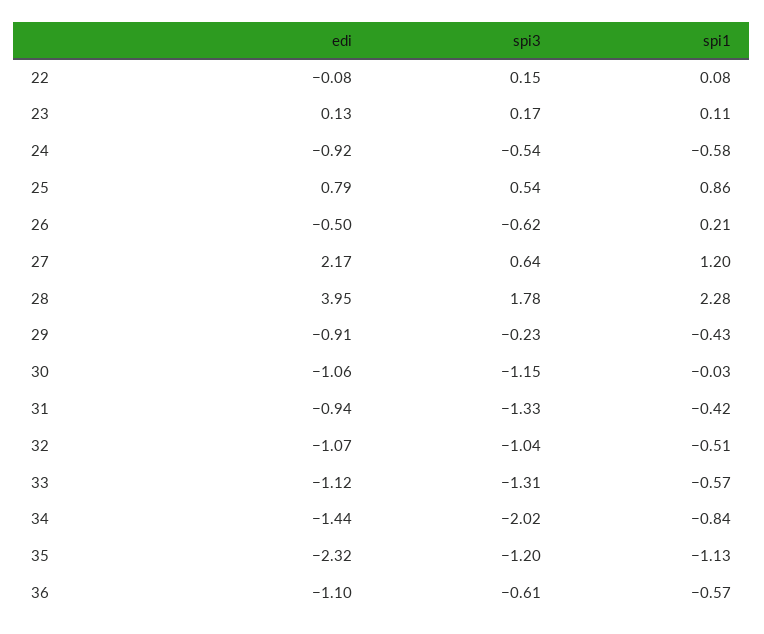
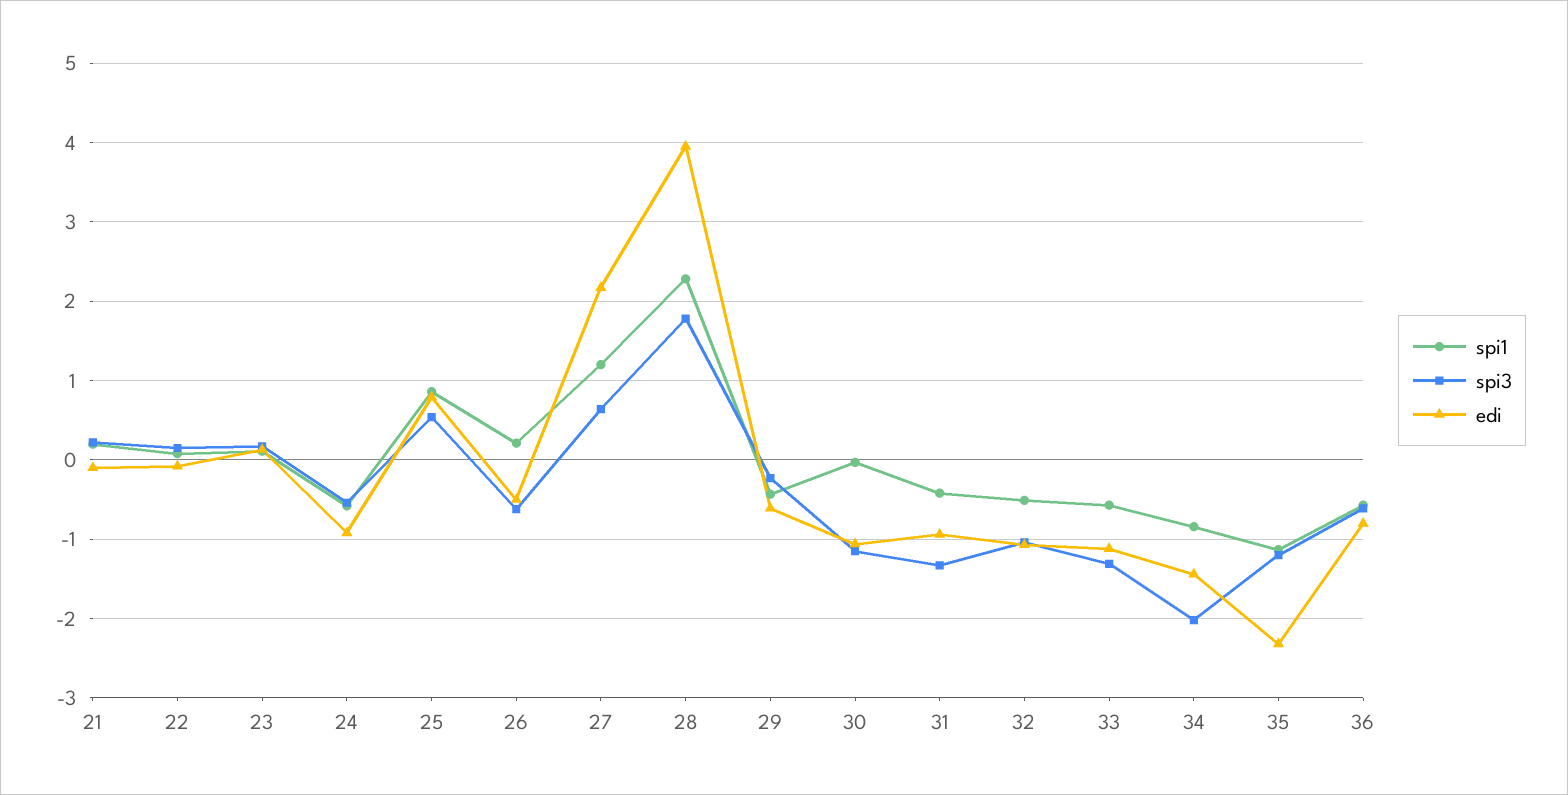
  {
    "edi": {
      "22": -0.08,
      "23": 0.13,
      "24": -0.92,
      "25": 0.79,
      "26": -0.5,
      "27": 2.17,
      "28": 3.95,
-     "29": -0.91,
+     "29": -0.6,
      "30": -1.06,
      "31": -0.94,
      "32": -1.07,
      "33": -1.12,
      "34": -1.44,
      "35": -2.32,
-     "36": -1.1
+     "36": -0.8,
+     "21": -0.1
    },
    "spi3": {
      "22": 0.15,
      "23": 0.17,
      "24": -0.54,
      "25": 0.54,
      "26": -0.62,
      "27": 0.64,
      "28": 1.78,
      "29": -0.23,
      "30": -1.15,
      "31": -1.33,
      "32": -1.04,
      "33": -1.31,
      "34": -2.02,
      "35": -1.2,
-     "36": -0.61
+     "36": -0.61,
+     "21": 0.2
    },
    "spi1": {
      "22": 0.08,
      "23": 0.11,
      "24": -0.58,
      "25": 0.86,
      "26": 0.21,
      "27": 1.2,
      "28": 2.28,
      "29": -0.43,
      "30": -0.03,
      "31": -0.42,
      "32": -0.51,
      "33": -0.57,
      "34": -0.84,
      "35": -1.13,
-     "36": -0.57
+     "36": -0.57,
+     "21": 0.2
    }
  }

